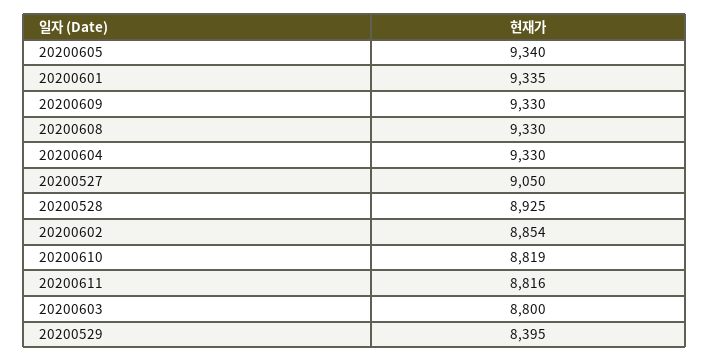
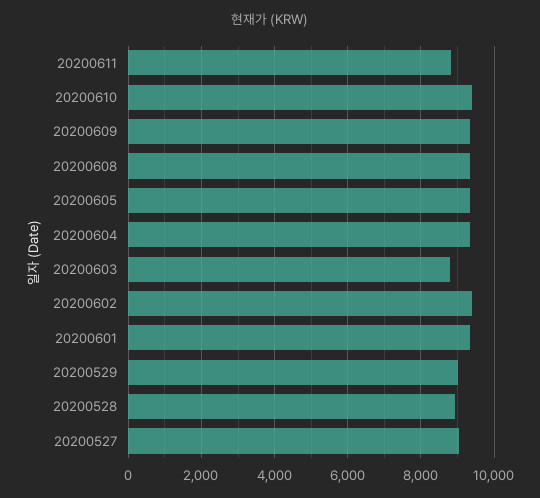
  {
    "20200605": 9340,
    "20200601": 9335,
    "20200609": 9330,
    "20200608": 9330,
    "20200604": 9330,
    "20200527": 9050,
    "20200528": 8925,
-   "20200602": 8854,
+   "20200602": 9400,
-   "20200610": 8819,
+   "20200610": 9400,
    "20200611": 8816,
    "20200603": 8800,
-   "20200529": 8395
+   "20200529": 9000
  }

